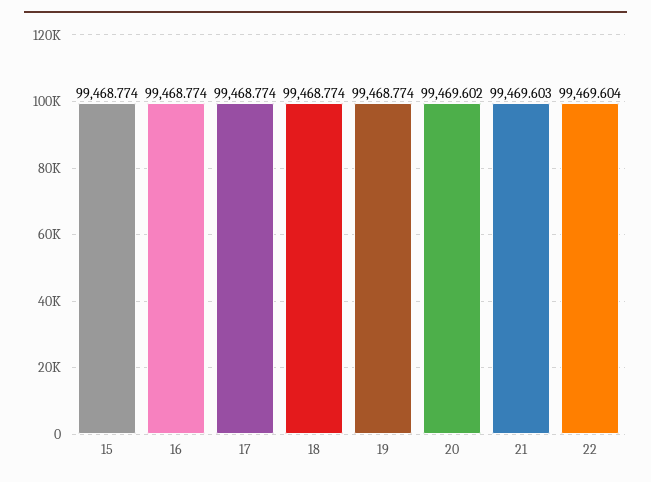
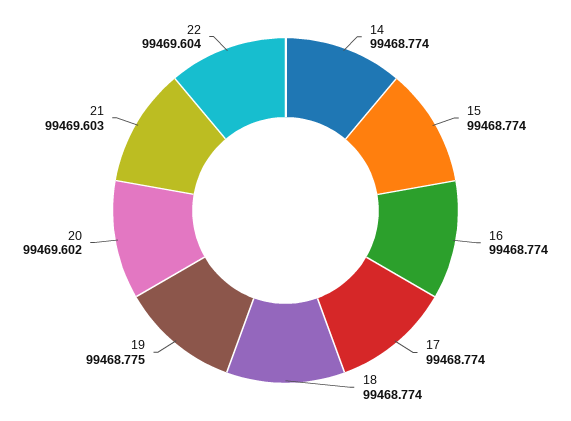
  {
    "15": 99468.774,
    "16": 99468.774,
    "17": 99468.774,
    "18": 99468.774,
-   "19": 99468.774,
+   "19": 99468.775,
    "20": 99469.602,
    "21": 99469.603,
-   "22": 99469.604
+   "22": 99469.604,
+   "14": 99468.774
  }

